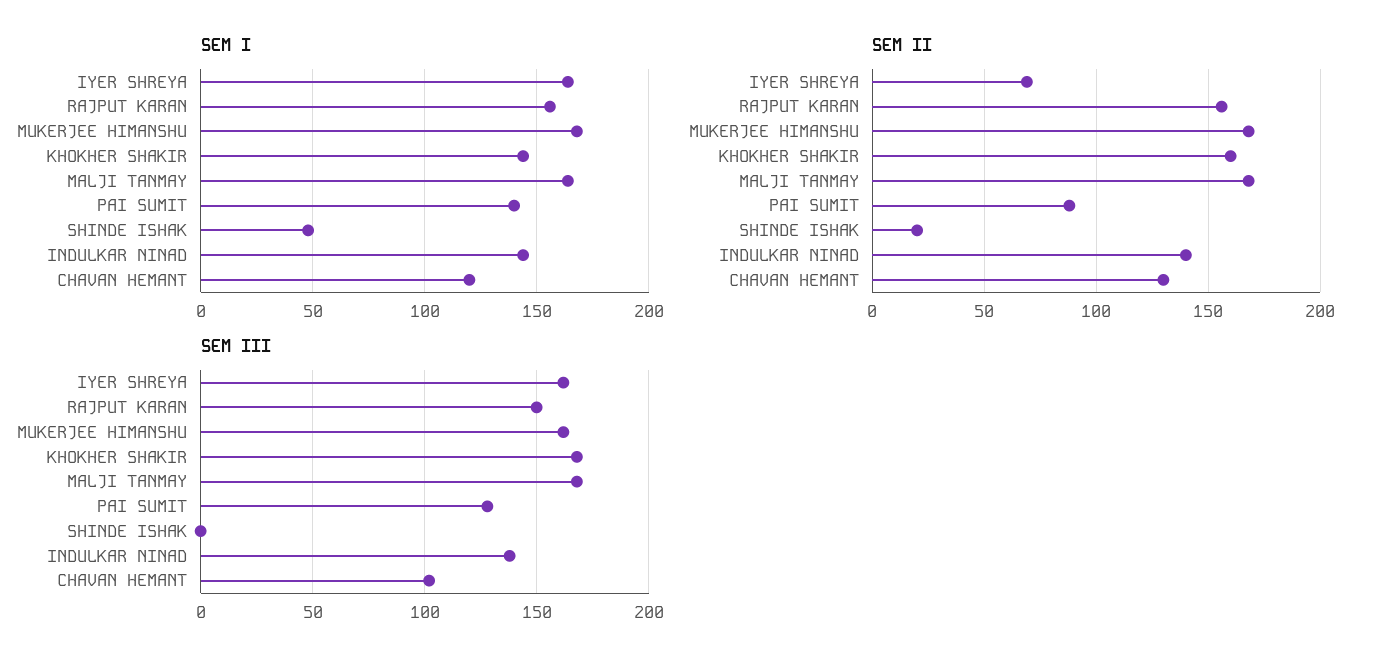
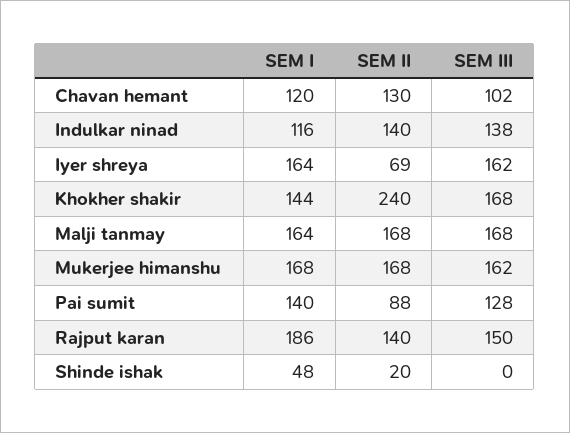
  {
    "SEM I": {
      "IYER SHREYA": 164,
-     "RAJPUT KARAN": 155,
+     "RAJPUT KARAN": 186,
      "MUKERJEE HIMANSHU": 168,
      "KHOKHER SHAKIR": 144,
      "MALJI TANMAY": 164,
      "PAI SUMIT": 140,
      "SHINDE ISHAK": 48,
-     "INDULKAR NINAD": 145,
+     "INDULKAR NINAD": 116,
      "CHAVAN HEMANT": 120
    },
    "SEM II": {
      "IYER SHREYA": 69,
-     "RAJPUT KARAN": 155,
+     "RAJPUT KARAN": 140,
      "MUKERJEE HIMANSHU": 168,
-     "KHOKHER SHAKIR": 160,
+     "KHOKHER SHAKIR": 240,
      "MALJI TANMAY": 168,
      "PAI SUMIT": 88,
      "SHINDE ISHAK": 20,
      "INDULKAR NINAD": 140,
      "CHAVAN HEMANT": 130
    },
    "SEM III": {
      "IYER SHREYA": 162,
      "RAJPUT KARAN": 150,
      "MUKERJEE HIMANSHU": 162,
      "KHOKHER SHAKIR": 168,
      "MALJI TANMAY": 168,
      "PAI SUMIT": 128,
      "SHINDE ISHAK": 0,
      "INDULKAR NINAD": 138,
      "CHAVAN HEMANT": 102
    }
  }

